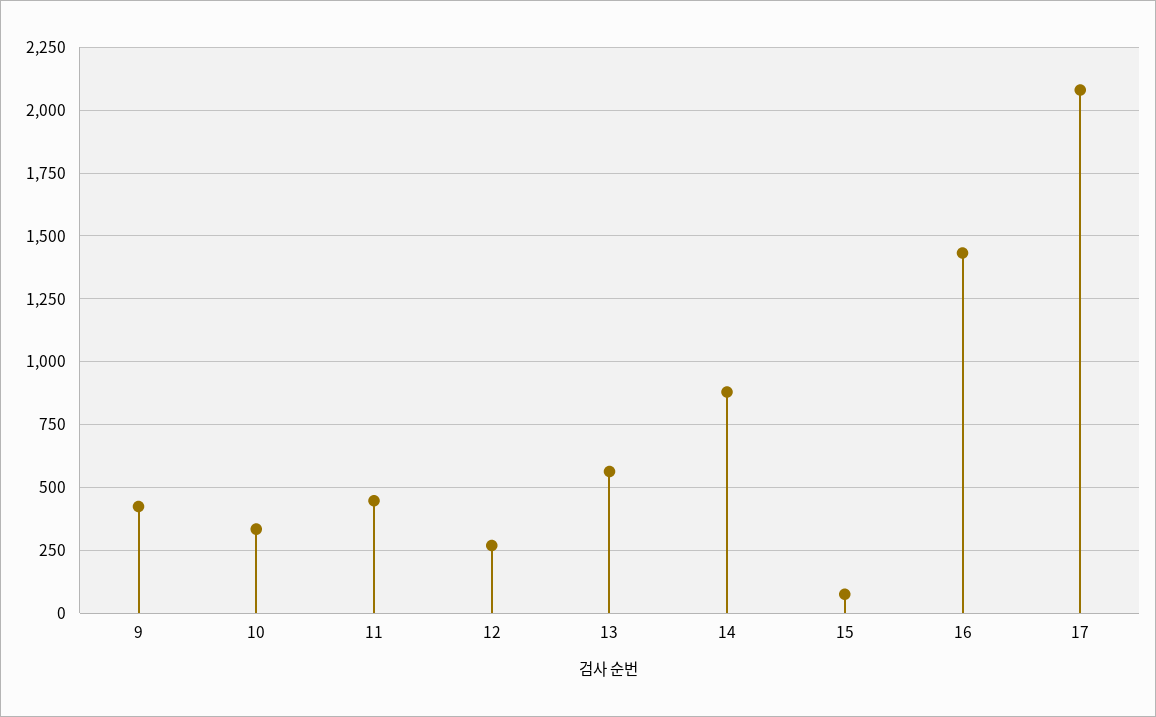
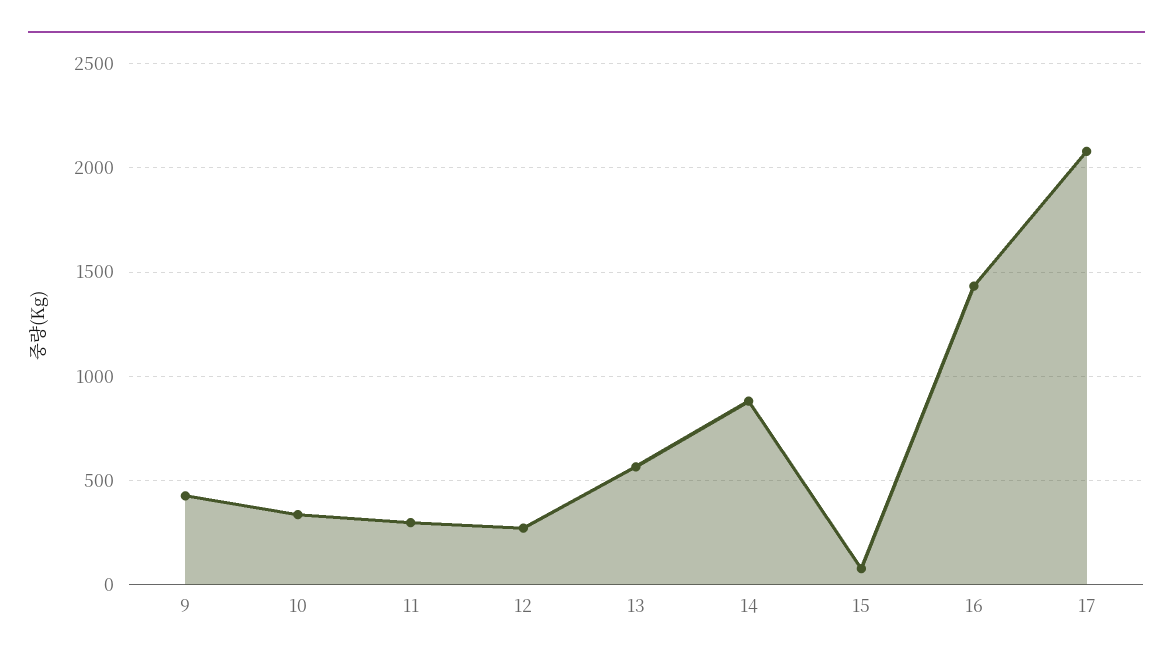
  {
    "9": 425,
    "10": 325,
-   "11": 450,
+   "11": 300,
    "12": 275,
    "13": 575,
    "14": 875,
    "15": 75,
    "16": 1425,
    "17": 2075
  }

